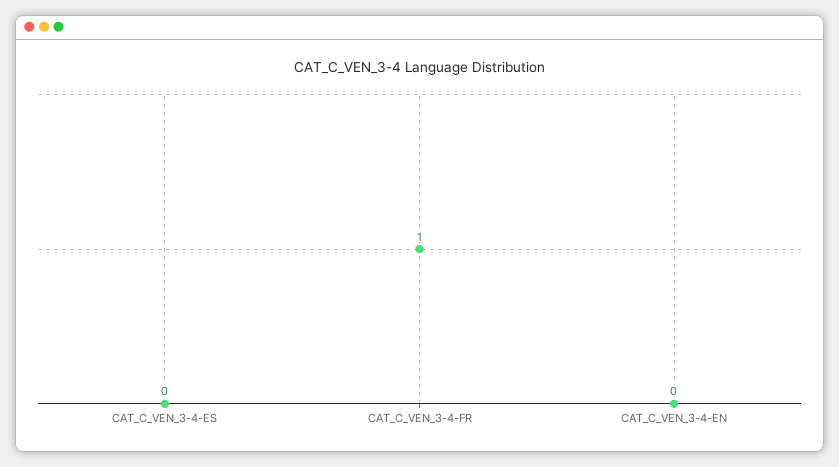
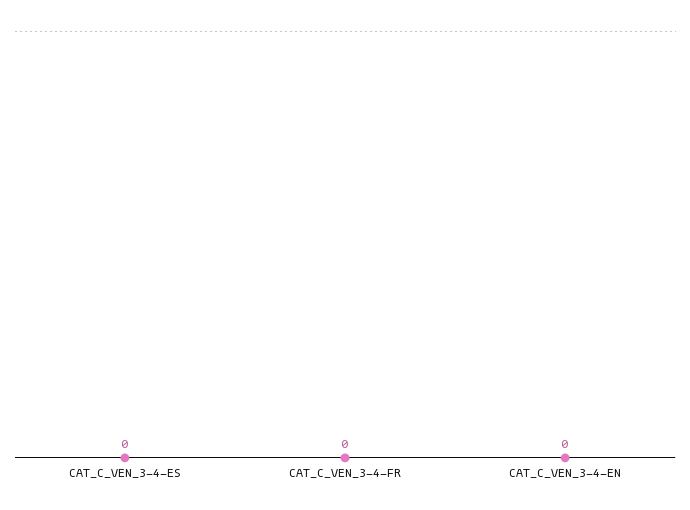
  {
    "CAT_C_VEN_3-4-ES": 0,
-   "CAT_C_VEN_3-4-FR": 1,
+   "CAT_C_VEN_3-4-FR": 0,
    "CAT_C_VEN_3-4-EN": 0
  }

